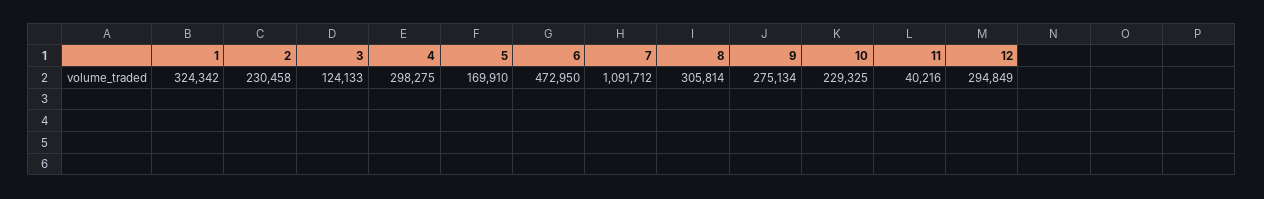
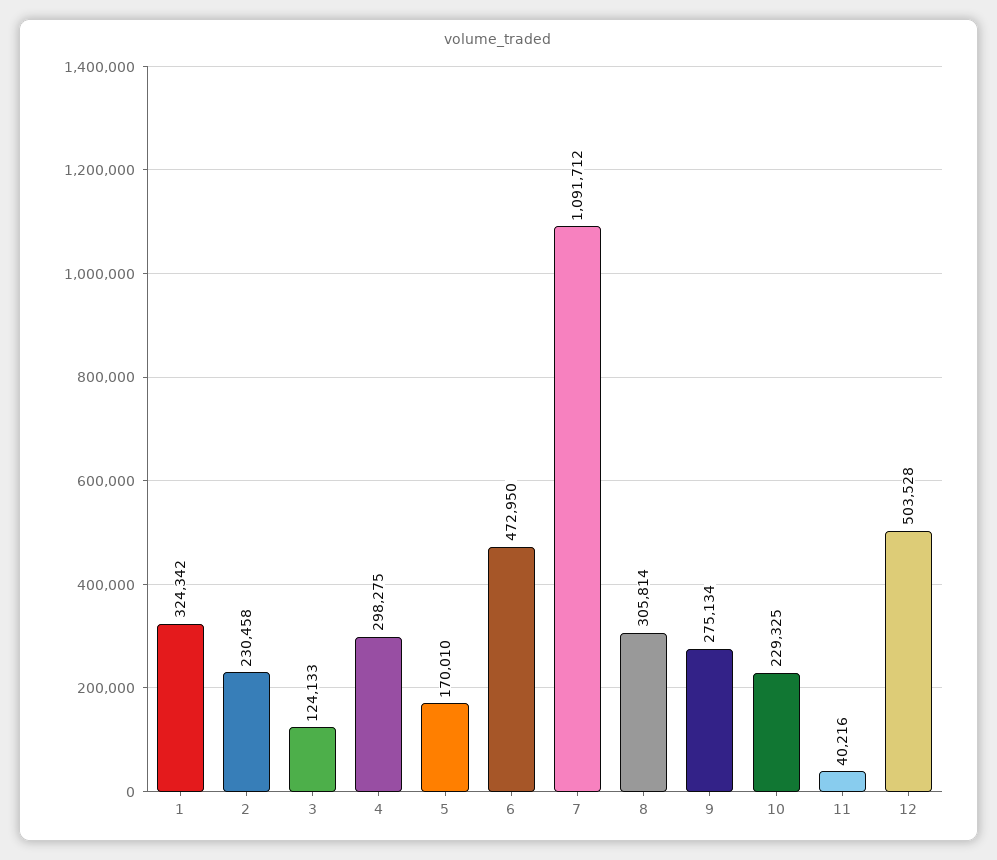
  {
    "1": 324342,
    "2": 230458,
    "3": 124133,
    "4": 298275,
-   "5": 169910,
+   "5": 170010,
    "6": 472950,
    "7": 1091712,
    "8": 305814,
    "9": 275134,
    "10": 229325,
    "11": 40216,
-   "12": 294849
+   "12": 503528
  }

